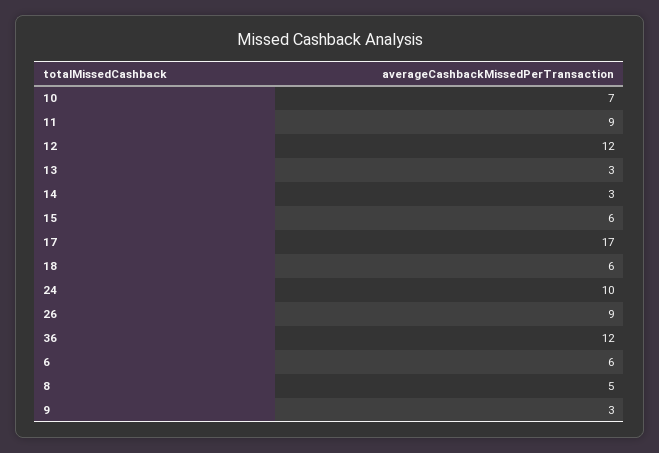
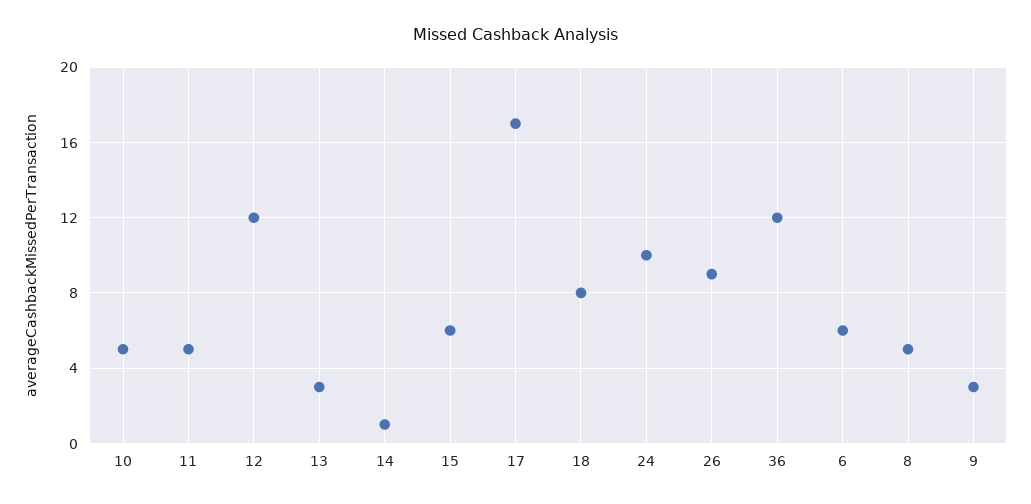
  {
-   "10": 7,
+   "10": 5,
-   "11": 9,
+   "11": 5,
    "12": 12,
    "13": 3,
-   "14": 3,
+   "14": 1,
    "15": 6,
    "17": 17,
-   "18": 6,
+   "18": 8,
    "24": 10,
    "26": 9,
    "36": 12,
    "6": 6,
    "8": 5,
    "9": 3
  }

